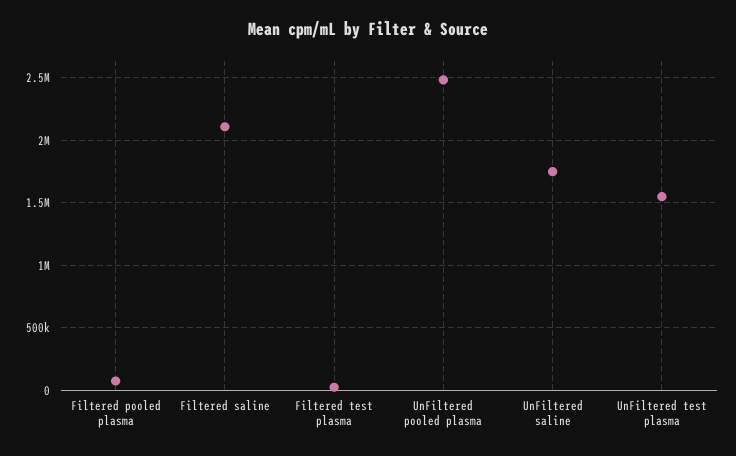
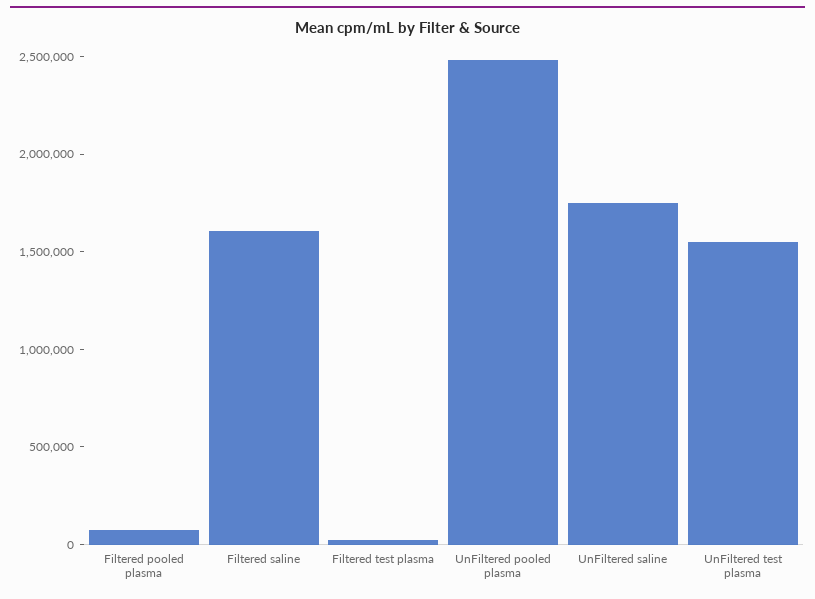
  {
    "Filtered pooled plasma": 50000,
-   "Filtered saline": 2100000,
+   "Filtered saline": 1600000,
    "Filtered test plasma": 0,
    "UnFiltered pooled plasma": 2500000,
    "UnFiltered saline": 1750000,
    "UnFiltered test plasma": 1550000
  }

